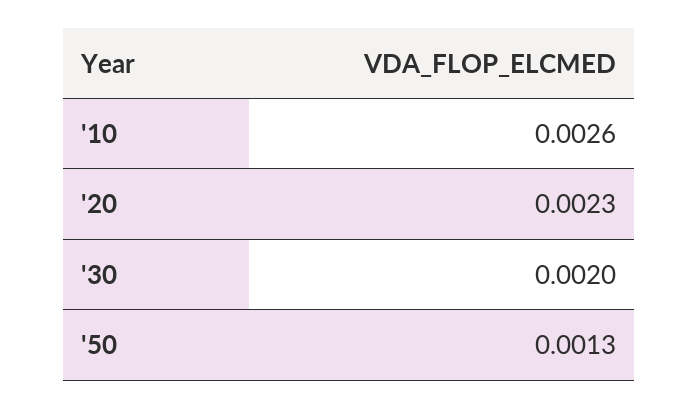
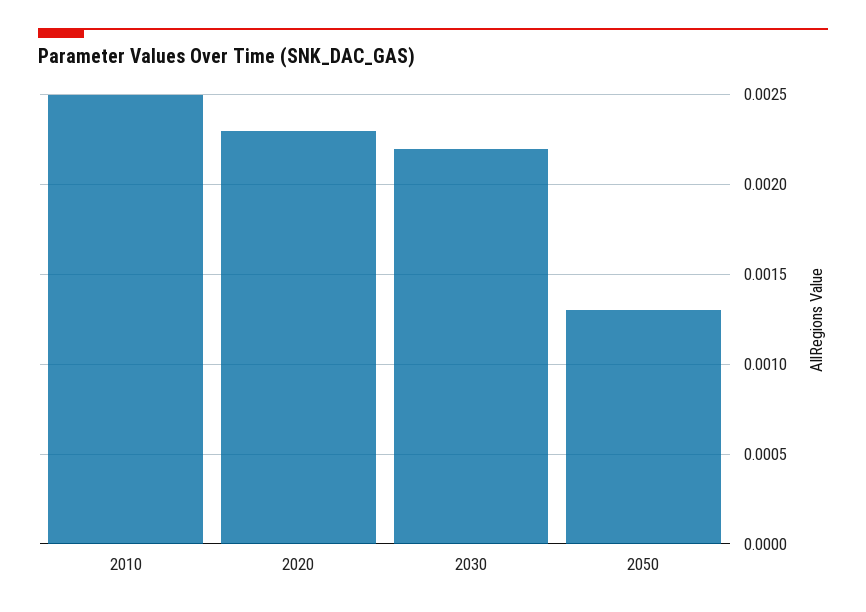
  {
-   "'10": 0.0026,
+   "'10": 0.0025,
    "'20": 0.0023,
-   "'30": 0.002,
+   "'30": 0.0022,
    "'50": 0.0013
  }

